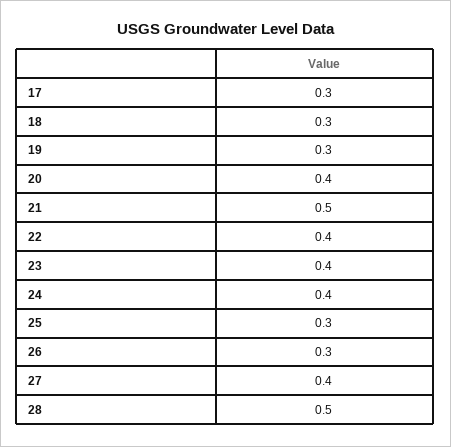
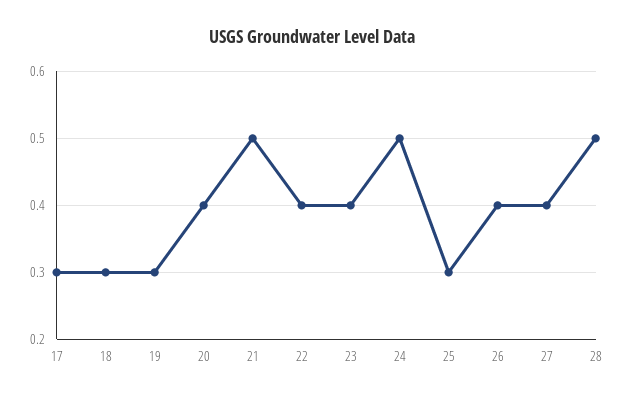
  {
    "17": 0.3,
    "18": 0.3,
    "19": 0.3,
    "20": 0.4,
    "21": 0.5,
    "22": 0.4,
    "23": 0.4,
-   "24": 0.4,
+   "24": 0.5,
    "25": 0.3,
-   "26": 0.3,
+   "26": 0.4,
    "27": 0.4,
    "28": 0.5
  }

